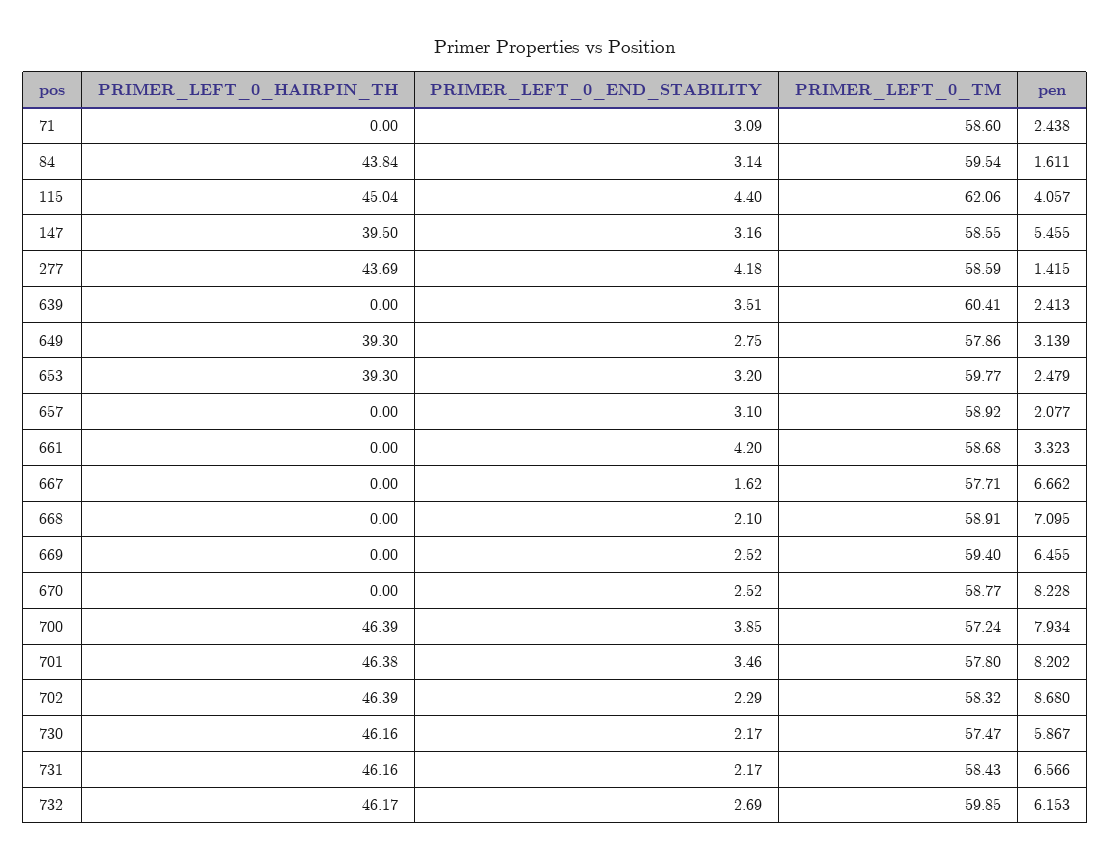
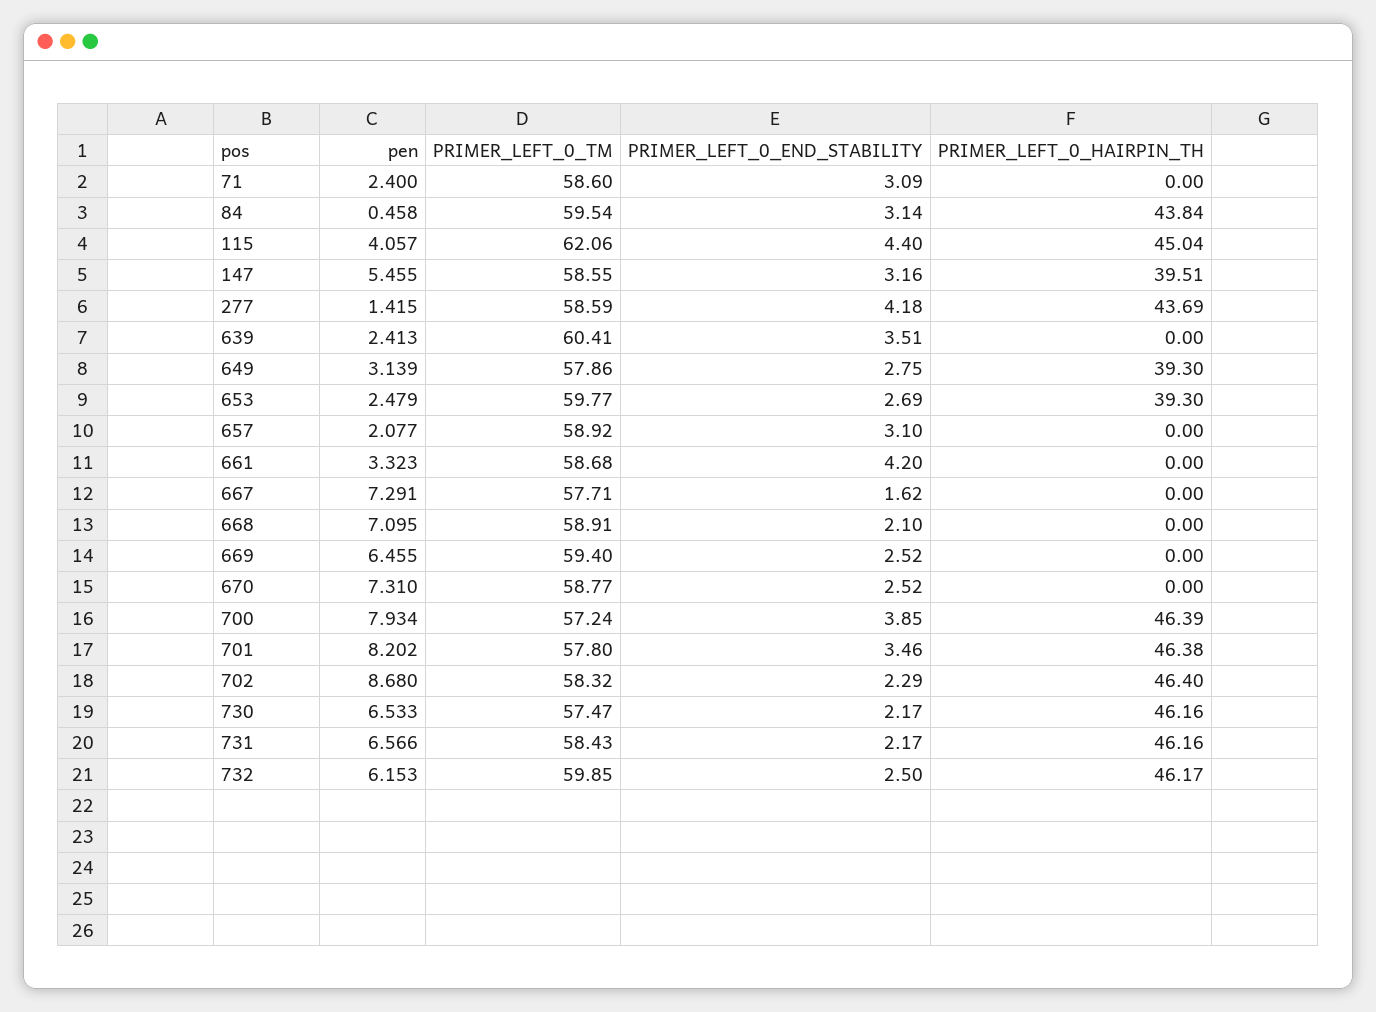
  {
    "PRIMER_LEFT_0_HAIRPIN_TH": {
      "71": 0,
      "84": 43.84,
      "115": 45.04,
-     "147": 39.5,
+     "147": 39.51,
      "277": 43.69,
      "639": 0,
      "649": 39.3,
      "653": 39.3,
      "657": 0,
      "661": 0,
      "667": 0,
      "668": 0,
      "669": 0,
      "670": 0,
      "700": 46.39,
      "701": 46.38,
-     "702": 46.39,
+     "702": 46.4,
      "730": 46.16,
      "731": 46.16,
      "732": 46.17
    },
    "PRIMER_LEFT_0_END_STABILITY": {
      "71": 3.09,
      "84": 3.14,
      "115": 4.4,
      "147": 3.16,
      "277": 4.18,
      "639": 3.51,
      "649": 2.75,
-     "653": 3.2,
+     "653": 2.69,
      "657": 3.1,
      "661": 4.2,
      "667": 1.62,
      "668": 2.1,
      "669": 2.52,
      "670": 2.52,
      "700": 3.85,
      "701": 3.46,
      "702": 2.29,
      "730": 2.17,
      "731": 2.17,
-     "732": 2.69
+     "732": 2.5
    },
    "PRIMER_LEFT_0_TM": {
      "71": 58.6,
      "84": 59.54,
      "115": 62.06,
      "147": 58.55,
      "277": 58.59,
      "639": 60.41,
      "649": 57.86,
      "653": 59.77,
      "657": 58.92,
      "661": 58.68,
      "667": 57.71,
      "668": 58.91,
      "669": 59.4,
      "670": 58.77,
      "700": 57.24,
      "701": 57.8,
      "702": 58.32,
      "730": 57.47,
      "731": 58.43,
      "732": 59.85
    },
    "pen": {
-     "71": 2.438,
+     "71": 2.4,
-     "84": 1.611,
+     "84": 0.458,
      "115": 4.057,
      "147": 5.455,
      "277": 1.415,
      "639": 2.413,
      "649": 3.139,
      "653": 2.479,
      "657": 2.077,
      "661": 3.323,
-     "667": 6.662,
+     "667": 7.291,
      "668": 7.095,
      "669": 6.455,
-     "670": 8.228,
+     "670": 7.31,
      "700": 7.934,
      "701": 8.202,
      "702": 8.68,
-     "730": 5.867,
+     "730": 6.533,
      "731": 6.566,
      "732": 6.153
    }
  }

